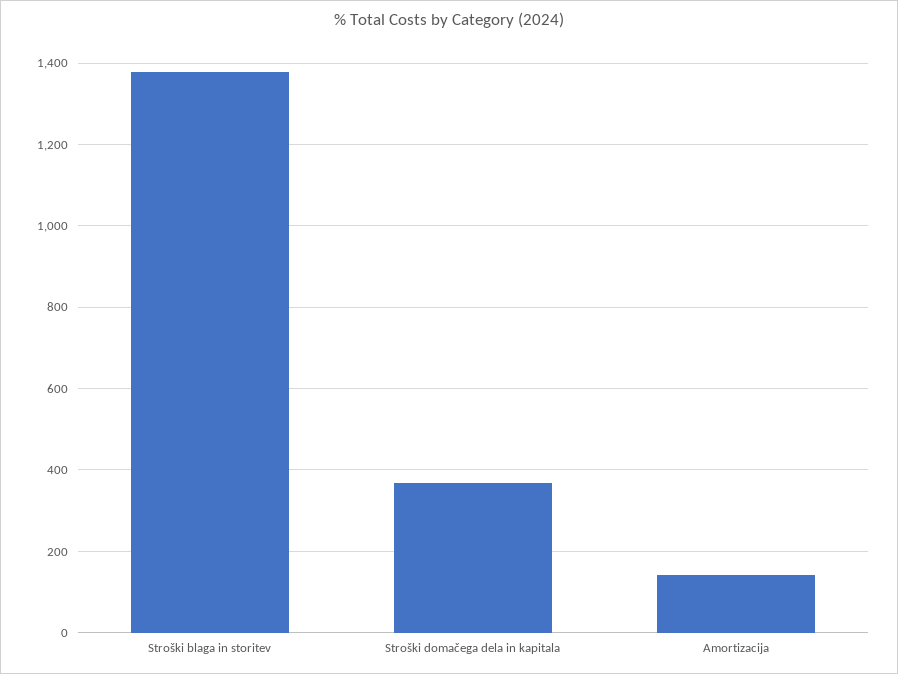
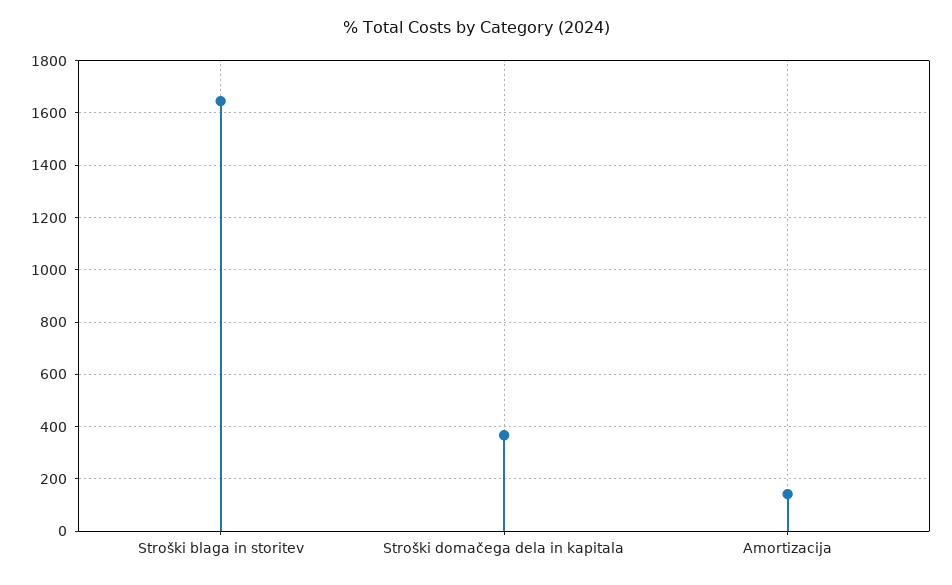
  {
-   "Stroški blaga in storitev": 1380,
+   "Stroški blaga in storitev": 1650,
    "Stroški domačega dela in kapitala": 360,
    "Amortizacija": 140
  }

